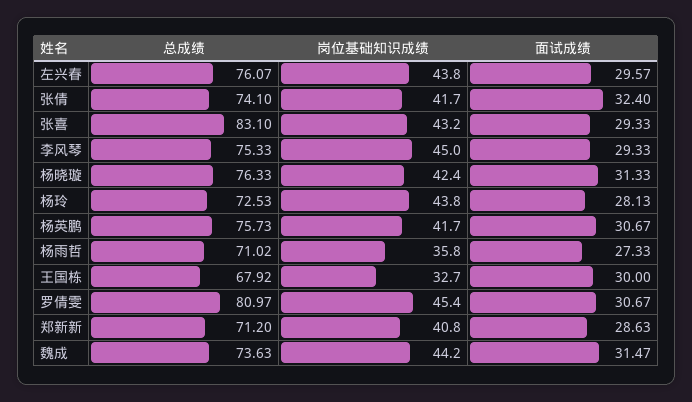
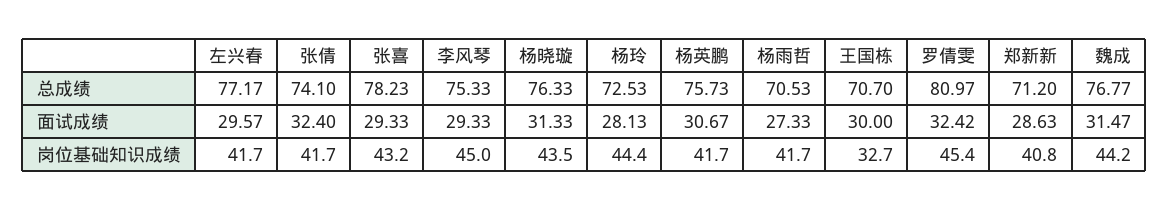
  {
    "总成绩": {
-     "左兴春": 76.07,
+     "左兴春": 77.17,
      "张倩": 74.1,
-     "张喜": 83.1,
+     "张喜": 78.23,
      "李风琴": 75.33,
      "杨晓璇": 76.33,
      "杨玲": 72.53,
      "杨英鹏": 75.73,
-     "杨雨哲": 71.02,
+     "杨雨哲": 70.53,
-     "王国栋": 67.92,
+     "王国栋": 70.7,
      "罗倩雯": 80.97,
      "郑新新": 71.2,
-     "魏成": 73.63
+     "魏成": 76.77
    },
    "岗位基础知识成绩": {
-     "左兴春": 43.8,
+     "左兴春": 41.7,
      "张倩": 41.7,
      "张喜": 43.2,
      "李风琴": 45,
-     "杨晓璇": 42.4,
+     "杨晓璇": 43.5,
-     "杨玲": 43.8,
+     "杨玲": 44.4,
      "杨英鹏": 41.7,
-     "杨雨哲": 35.8,
+     "杨雨哲": 41.7,
      "王国栋": 32.7,
      "罗倩雯": 45.4,
      "郑新新": 40.8,
      "魏成": 44.2
    },
    "面试成绩": {
      "左兴春": 29.57,
      "张倩": 32.4,
      "张喜": 29.33,
      "李风琴": 29.33,
      "杨晓璇": 31.33,
      "杨玲": 28.13,
      "杨英鹏": 30.67,
      "杨雨哲": 27.33,
      "王国栋": 30,
-     "罗倩雯": 30.67,
+     "罗倩雯": 32.42,
      "郑新新": 28.63,
      "魏成": 31.47
    }
  }

